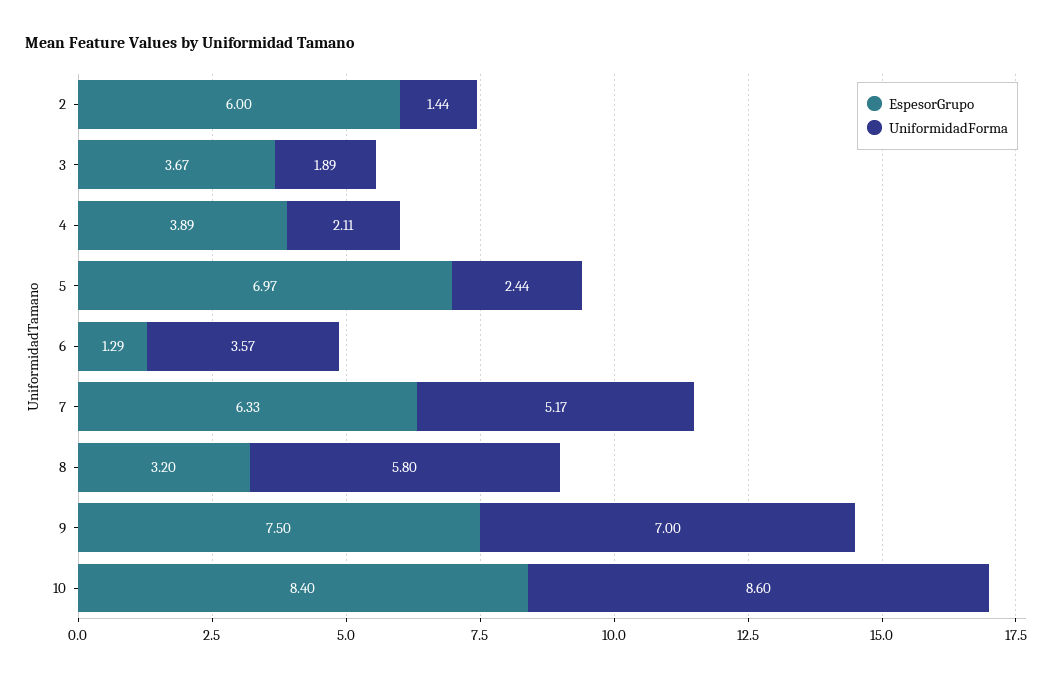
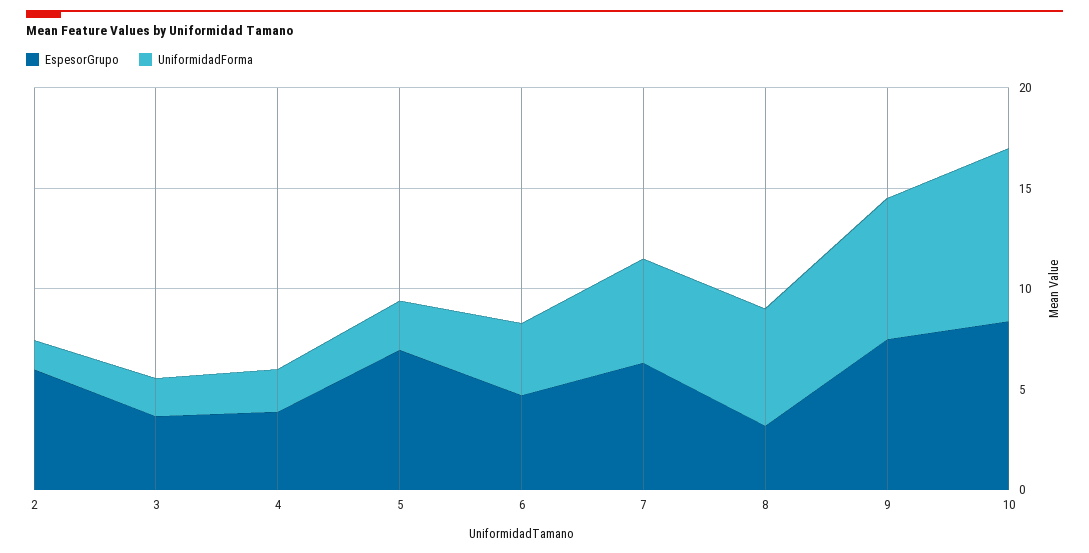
  {
    "EspesorGrupo": {
      "2": 6,
      "3": 3.67,
      "4": 3.89,
      "5": 6.97,
-     "6": 1.29,
+     "6": 5,
      "7": 6.33,
      "8": 3.2,
      "9": 7.5,
      "10": 8.4
    },
    "UniformidadForma": {
      "2": 1.44,
      "3": 1.89,
      "4": 2.11,
      "5": 2.44,
      "6": 3.57,
      "7": 5.17,
      "8": 5.8,
      "9": 7,
      "10": 8.6
    }
  }

